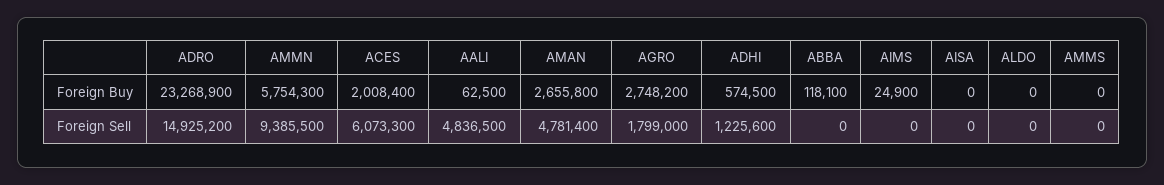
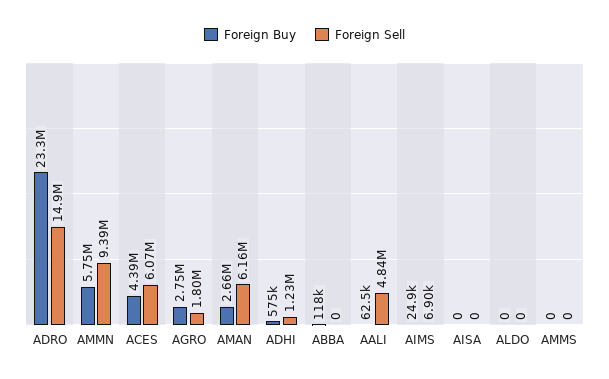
  {
    "Foreign Buy": {
      "ADRO": 23268900,
      "AMMN": 5754300,
-     "ACES": 2008400,
+     "ACES": 4390000,
      "AALI": 62500,
      "AMAN": 2655800,
      "AGRO": 2748200,
      "ADHI": 574500,
      "ABBA": 118100,
      "AIMS": 24900,
      "AISA": 0,
      "ALDO": 0,
      "AMMS": 0
    },
    "Foreign Sell": {
      "ADRO": 14925200,
      "AMMN": 9385500,
      "ACES": 6073300,
      "AALI": 4836500,
-     "AMAN": 4781400,
+     "AMAN": 6160000,
      "AGRO": 1799000,
      "ADHI": 1225600,
      "ABBA": 0,
-     "AIMS": 0,
+     "AIMS": 6900,
      "AISA": 0,
      "ALDO": 0,
      "AMMS": 0
    }
  }

